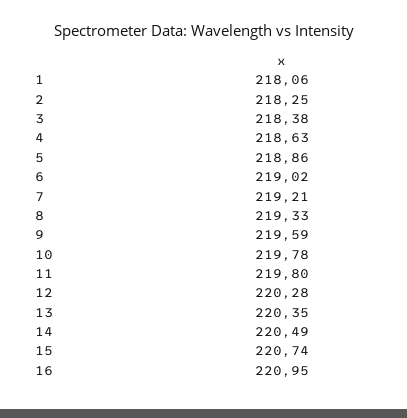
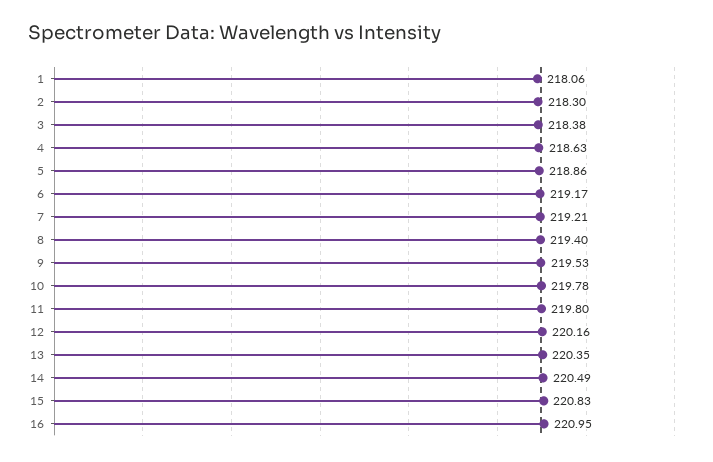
  {
    "1": 218.06,
-   "2": 218.25,
+   "2": 218.3,
    "3": 218.38,
    "4": 218.63,
    "5": 218.86,
-   "6": 219.02,
+   "6": 219.17,
    "7": 219.21,
-   "8": 219.33,
+   "8": 219.4,
-   "9": 219.59,
+   "9": 219.53,
    "10": 219.78,
    "11": 219.8,
-   "12": 220.28,
+   "12": 220.16,
    "13": 220.35,
    "14": 220.49,
-   "15": 220.74,
+   "15": 220.83,
    "16": 220.95
  }

